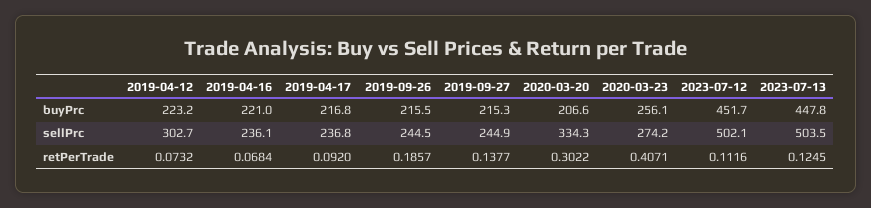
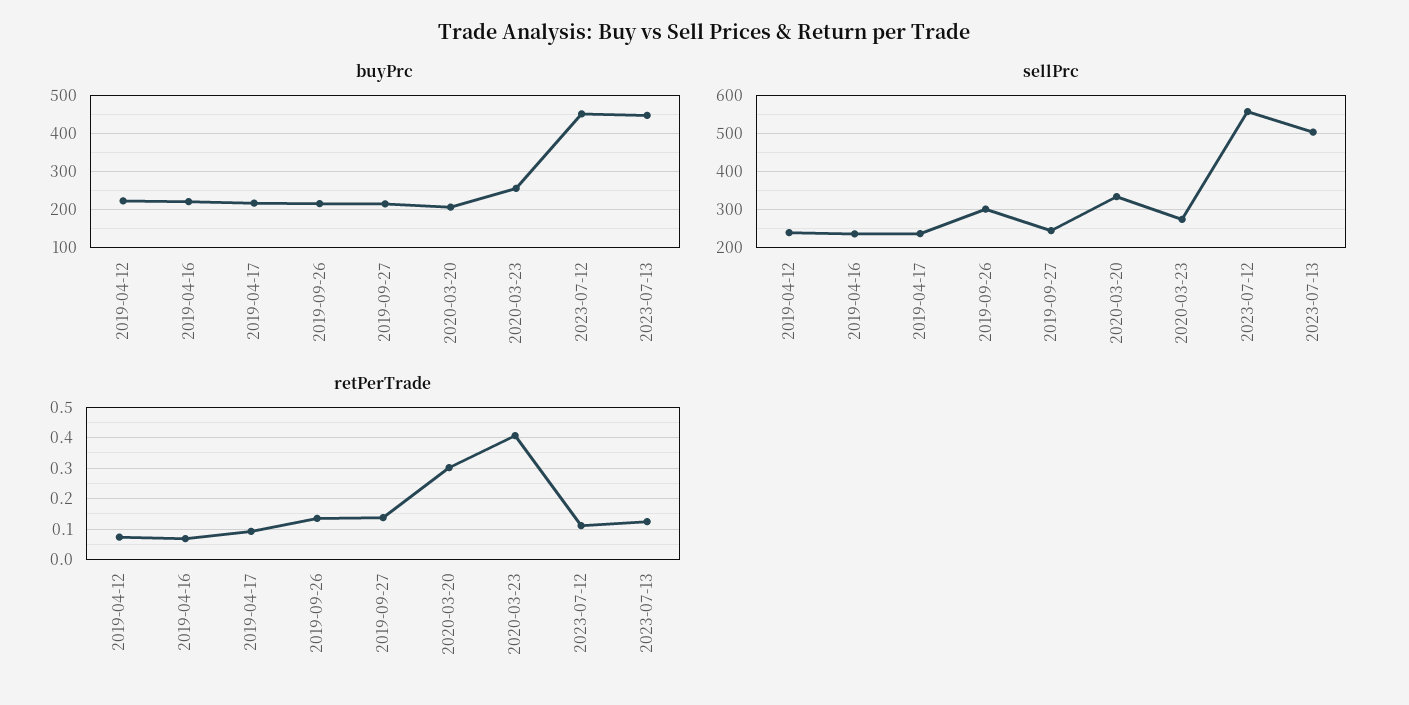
  {
    "buyPrc": {
      "2019-04-12": 223.2,
      "2019-04-16": 221,
      "2019-04-17": 216.8,
      "2019-09-26": 215.5,
      "2019-09-27": 215.3,
      "2020-03-20": 206.6,
      "2020-03-23": 256.1,
      "2023-07-12": 451.7,
      "2023-07-13": 447.8
    },
    "sellPrc": {
-     "2019-04-12": 302.7,
+     "2019-04-12": 240,
      "2019-04-16": 236.1,
      "2019-04-17": 236.8,
-     "2019-09-26": 244.5,
+     "2019-09-26": 300,
      "2019-09-27": 244.9,
      "2020-03-20": 334.3,
      "2020-03-23": 274.2,
-     "2023-07-12": 502.1,
+     "2023-07-12": 560,
      "2023-07-13": 503.5
    },
    "retPerTrade": {
      "2019-04-12": 0.0732,
      "2019-04-16": 0.0684,
      "2019-04-17": 0.092,
-     "2019-09-26": 0.1857,
+     "2019-09-26": 0.14,
      "2019-09-27": 0.1377,
      "2020-03-20": 0.3022,
      "2020-03-23": 0.4071,
      "2023-07-12": 0.1116,
      "2023-07-13": 0.1245
    }
  }

